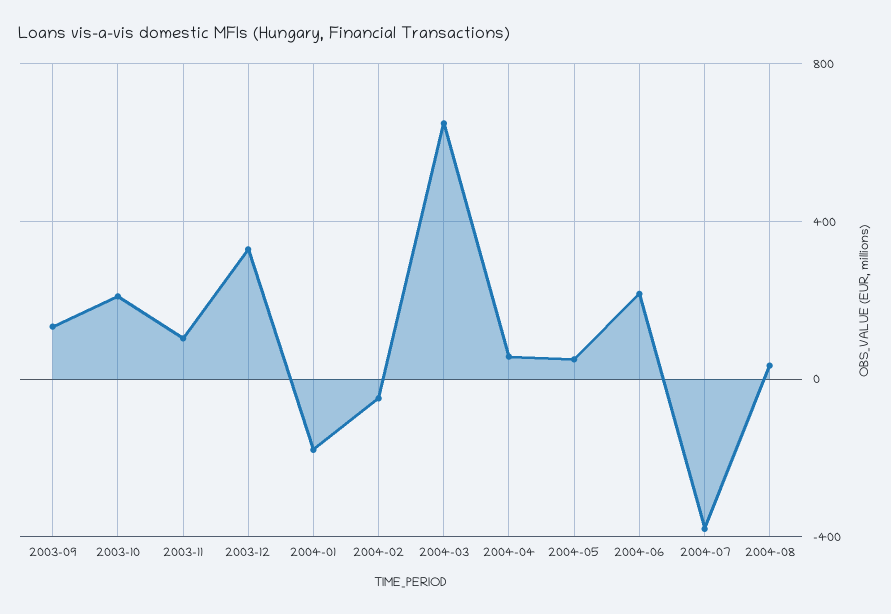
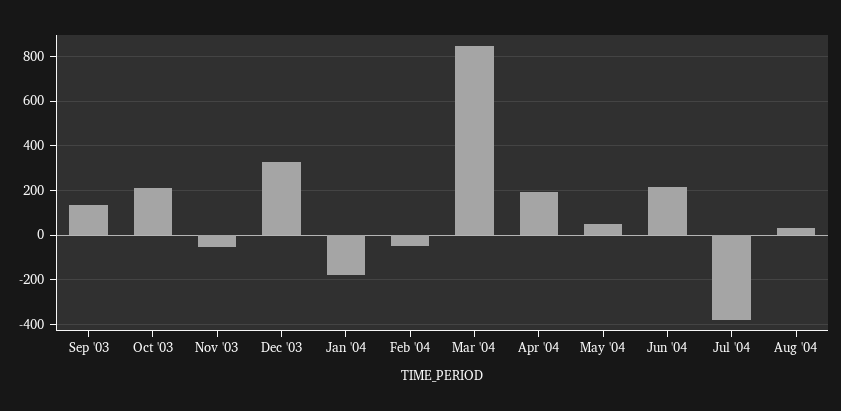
  {
    "2003-09": 150,
    "2003-10": 200,
-   "2003-11": 100,
+   "2003-11": -50,
    "2003-12": 350,
    "2004-01": -200,
    "2004-02": -50,
-   "2004-03": 650,
+   "2004-03": 850,
-   "2004-04": 50,
+   "2004-04": 200,
    "2004-05": 50,
    "2004-06": 200,
    "2004-07": -400,
    "2004-08": 50
  }

